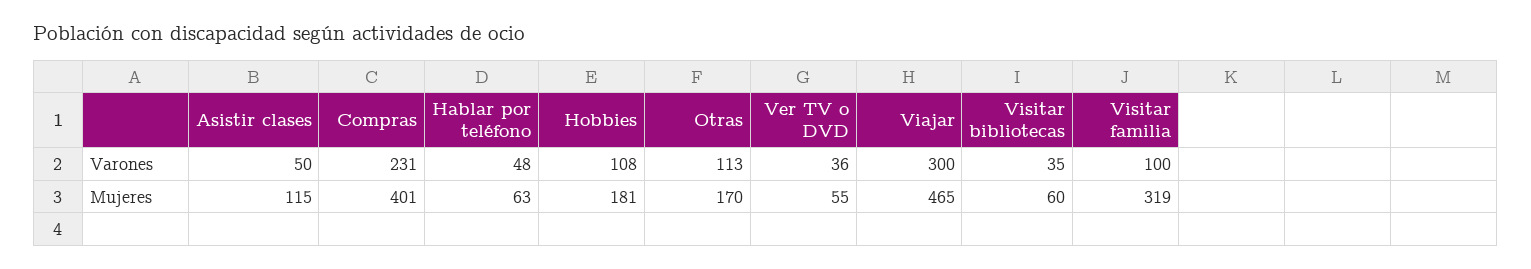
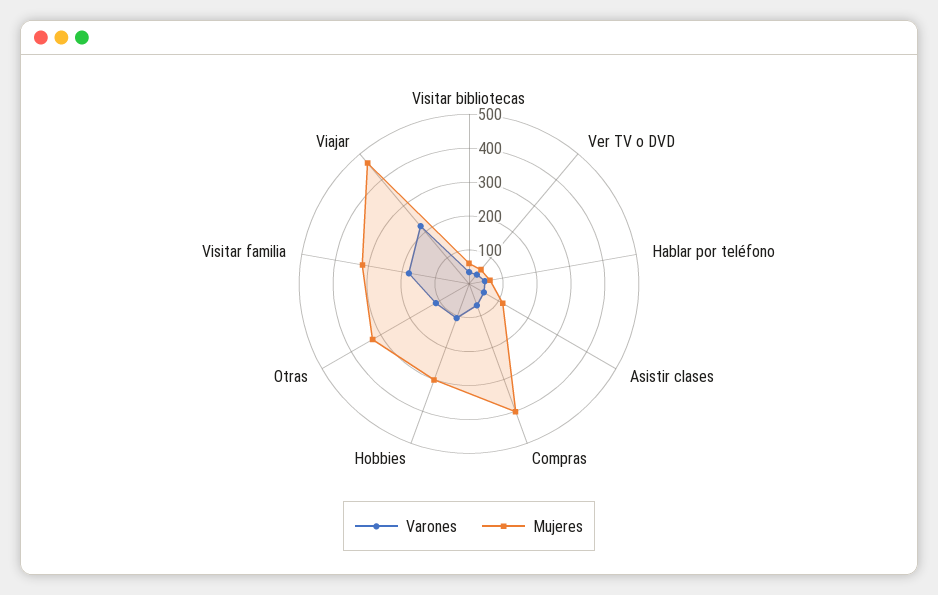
  {
    "Varones": {
      "Asistir clases": 50,
-     "Compras": 231,
+     "Compras": 75,
      "Hablar por teléfono": 48,
      "Hobbies": 108,
      "Otras": 113,
      "Ver TV o DVD": 36,
-     "Viajar": 300,
+     "Viajar": 225,
      "Visitar bibliotecas": 35,
-     "Visitar familia": 100
+     "Visitar familia": 175
    },
    "Mujeres": {
      "Asistir clases": 115,
      "Compras": 401,
      "Hablar por teléfono": 63,
-     "Hobbies": 181,
+     "Hobbies": 300,
-     "Otras": 170,
+     "Otras": 325,
      "Ver TV o DVD": 55,
      "Viajar": 465,
      "Visitar bibliotecas": 60,
      "Visitar familia": 319
    }
  }

